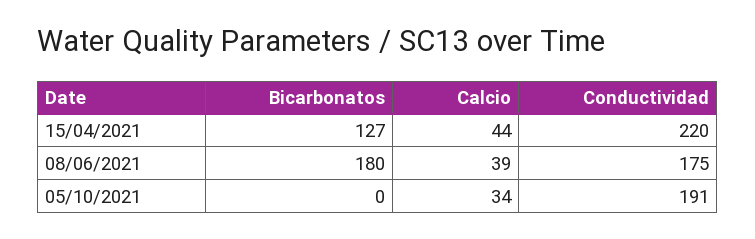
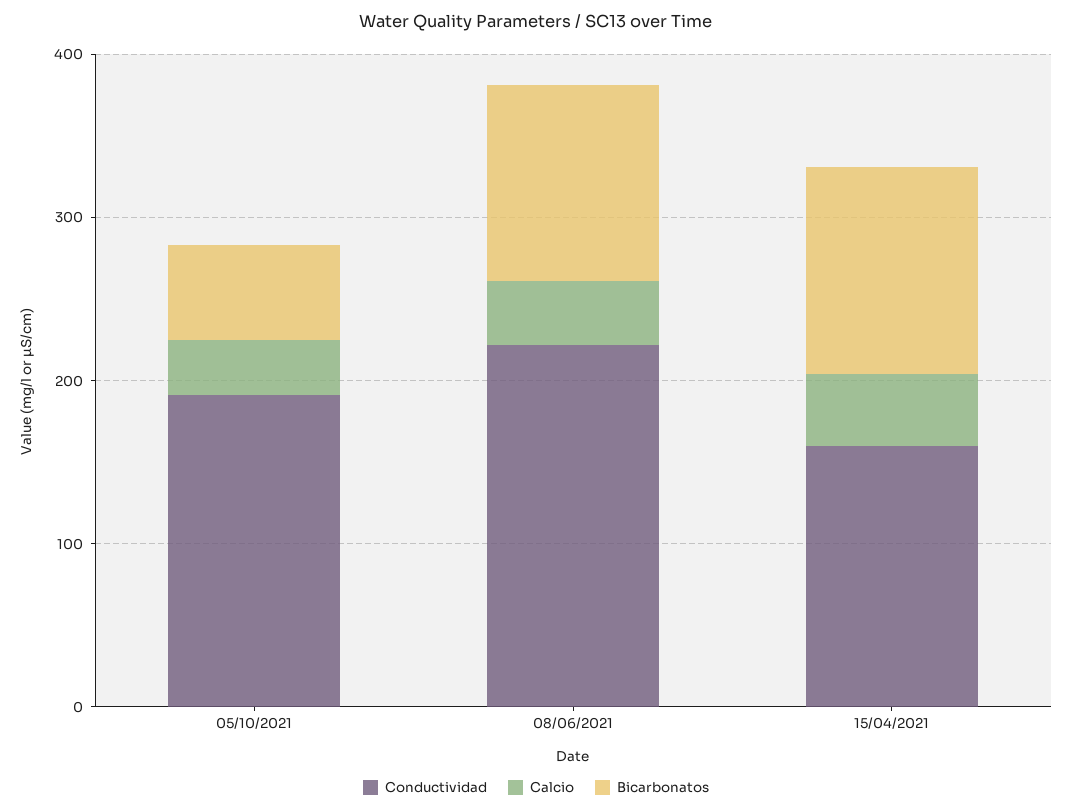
  {
    "Bicarbonatos": {
      "15/04/2021": 127,
-     "08/06/2021": 180,
+     "08/06/2021": 120,
-     "05/10/2021": 0
+     "05/10/2021": 60
    },
    "Calcio": {
      "15/04/2021": 44,
      "08/06/2021": 39,
      "05/10/2021": 34
    },
    "Conductividad": {
-     "15/04/2021": 220,
+     "15/04/2021": 160,
-     "08/06/2021": 175,
+     "08/06/2021": 220,
      "05/10/2021": 191
    }
  }

